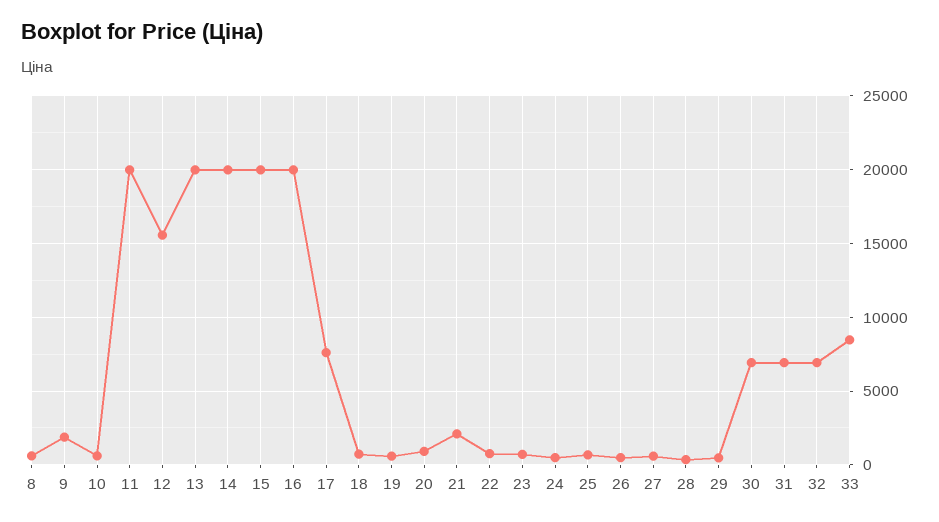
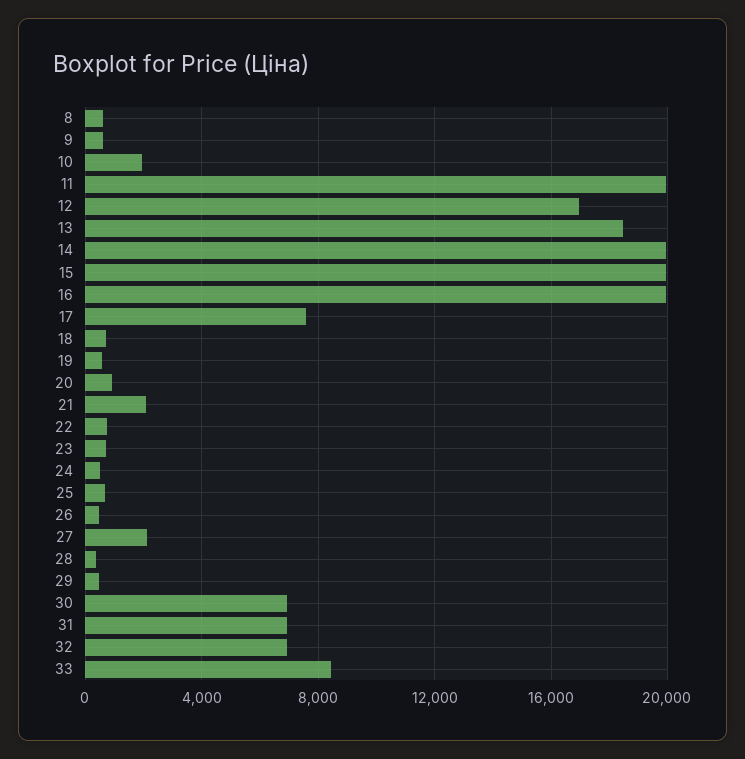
  {
    "8": 500,
-   "9": 2000,
+   "9": 500,
-   "10": 500,
+   "10": 2000,
    "11": 20000,
-   "12": 15500,
+   "12": 17000,
-   "13": 20000,
+   "13": 18500,
    "14": 20000,
    "15": 20000,
    "16": 20000,
    "17": 7500,
    "18": 500,
    "19": 500,
    "20": 1000,
    "21": 2000,
    "22": 1000,
    "23": 500,
    "24": 500,
    "25": 500,
    "26": 500,
-   "27": 500,
+   "27": 2000,
    "28": 500,
    "29": 500,
    "30": 7000,
    "31": 7000,
    "32": 7000,
    "33": 8500
  }

